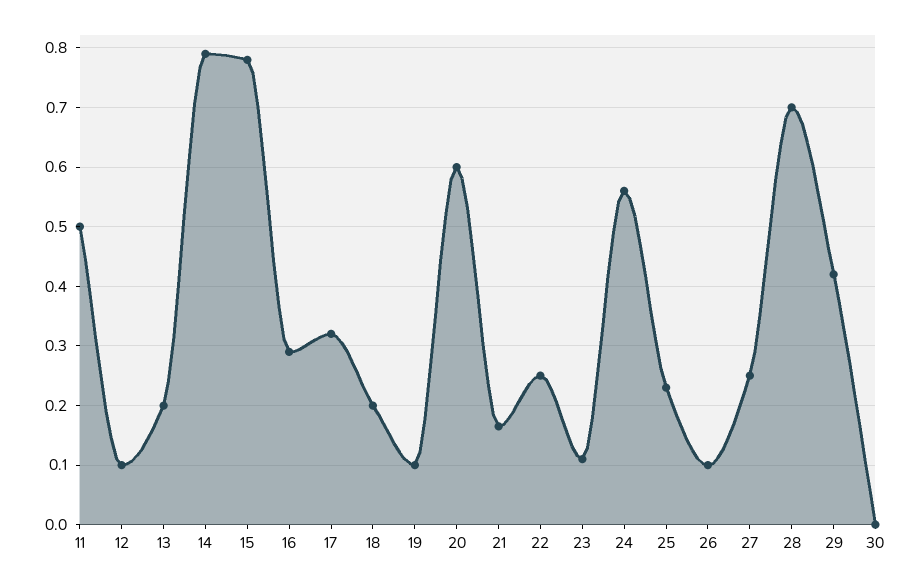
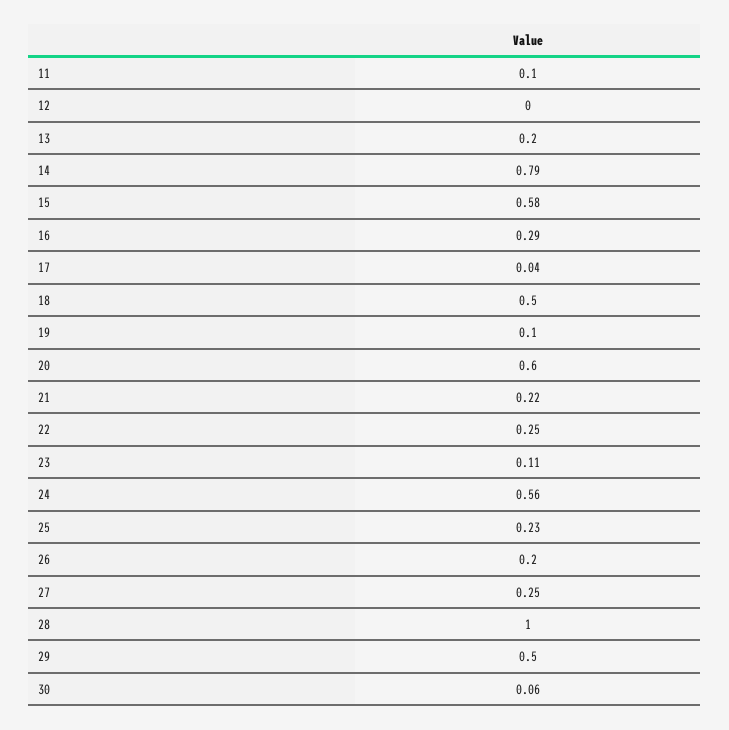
  {
-   "11": 0.5,
+   "11": 0.1,
-   "12": 0.1,
+   "12": 0,
    "13": 0.2,
    "14": 0.79,
-   "15": 0.78,
+   "15": 0.58,
    "16": 0.29,
-   "17": 0.32,
+   "17": 0.04,
-   "18": 0.2,
+   "18": 0.5,
    "19": 0.1,
    "20": 0.6,
-   "21": 0.16,
+   "21": 0.22,
    "22": 0.25,
    "23": 0.11,
    "24": 0.56,
    "25": 0.23,
-   "26": 0.1,
+   "26": 0.2,
    "27": 0.25,
-   "28": 0.7,
+   "28": 1,
-   "29": 0.42,
+   "29": 0.5,
-   "30": 0
+   "30": 0.06
  }

